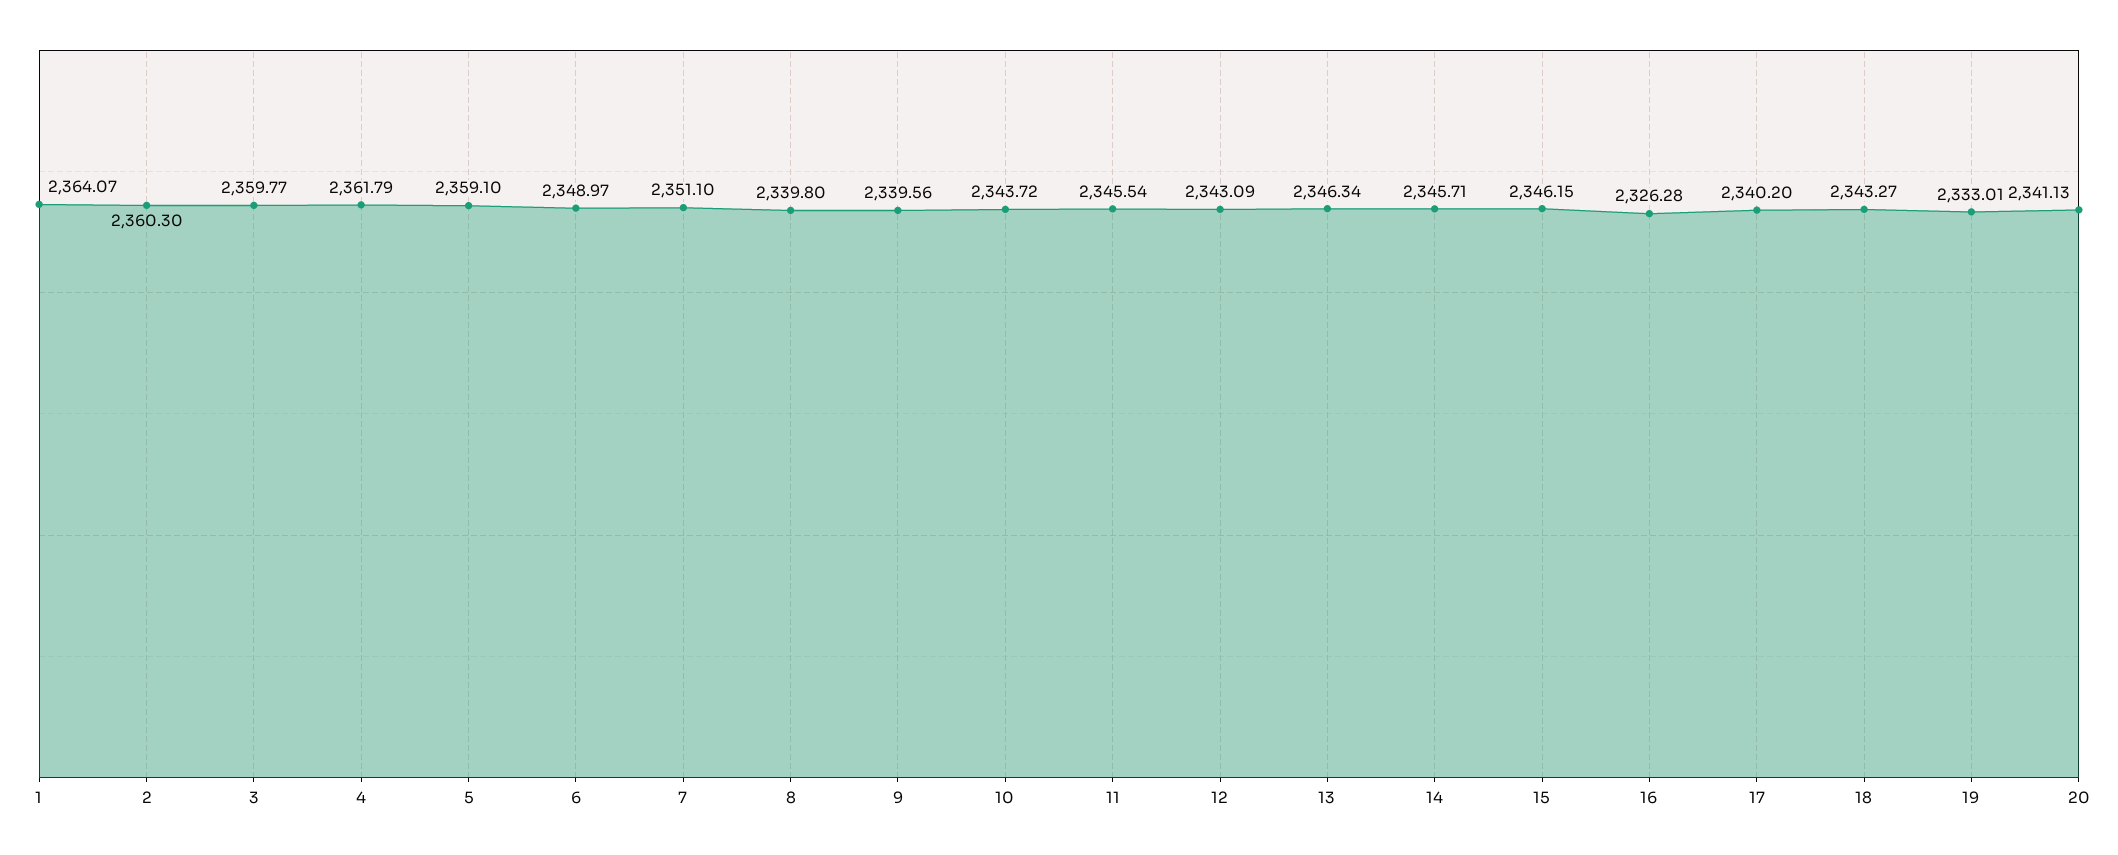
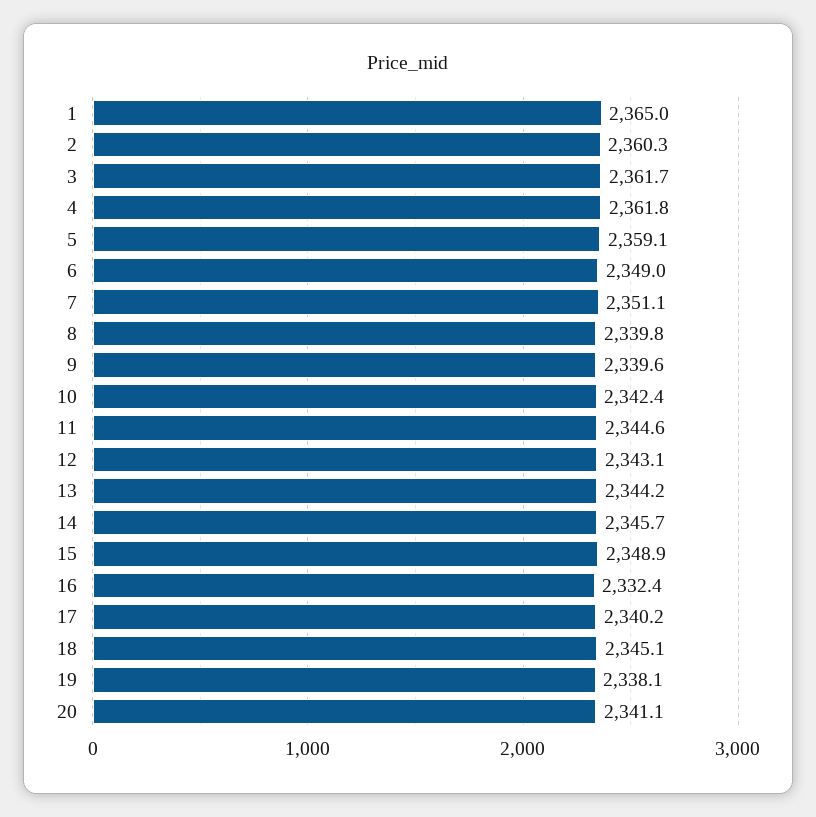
  {
-   "1": 2364.07,
+   "1": 2365,
    "2": 2360.3,
-   "3": 2359.77,
+   "3": 2361.7,
    "4": 2361.79,
    "5": 2359.1,
    "6": 2348.97,
    "7": 2351.1,
    "8": 2339.8,
    "9": 2339.56,
-   "10": 2343.72,
+   "10": 2342.4,
-   "11": 2345.54,
+   "11": 2344.6,
    "12": 2343.09,
-   "13": 2346.34,
+   "13": 2344.2,
    "14": 2345.71,
-   "15": 2346.15,
+   "15": 2348.9,
-   "16": 2326.28,
+   "16": 2332.4,
    "17": 2340.2,
-   "18": 2343.27,
+   "18": 2345.1,
-   "19": 2333.01,
+   "19": 2338.1,
    "20": 2341.13
  }

